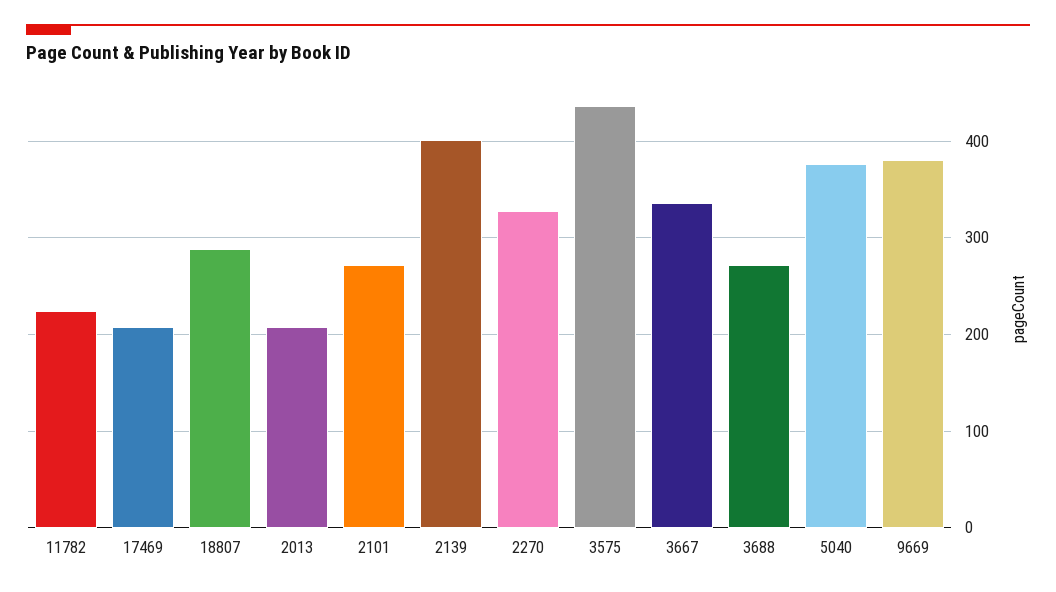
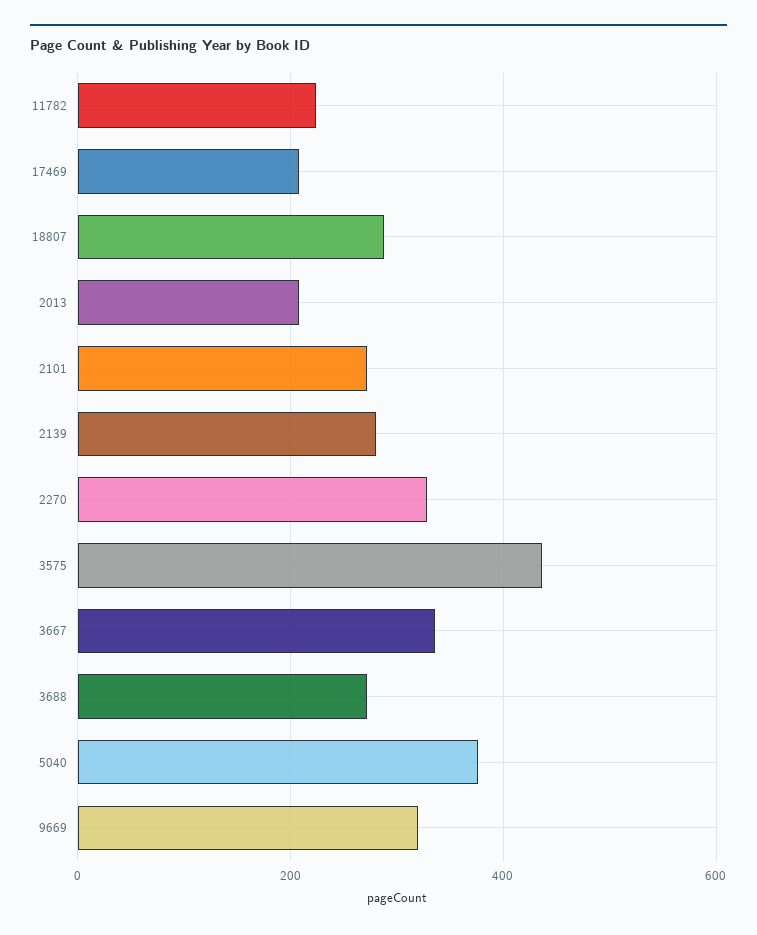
  {
    "11782": 220,
    "17469": 210,
    "18807": 290,
    "2013": 210,
    "2101": 270,
-   "2139": 400,
+   "2139": 280,
    "2270": 330,
    "3575": 440,
    "3667": 340,
    "3688": 270,
    "5040": 380,
-   "9669": 380
+   "9669": 320
  }

